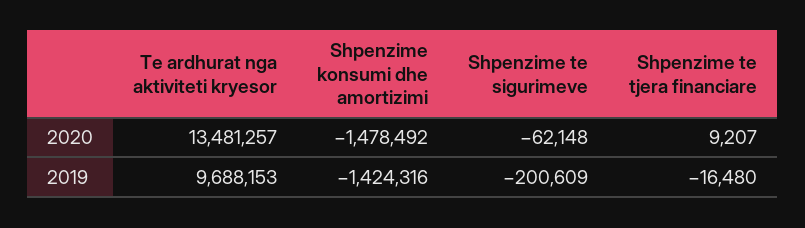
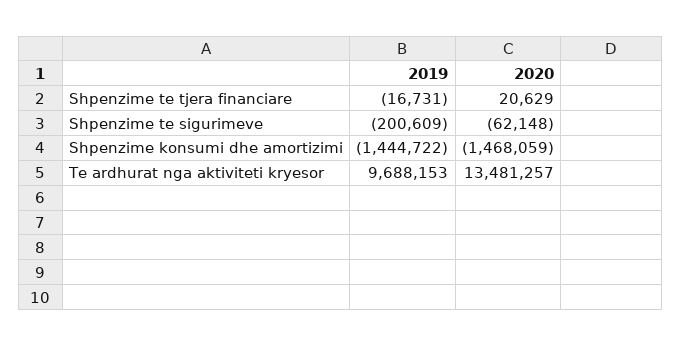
  {
    "Te ardhurat nga aktiviteti kryesor": {
      "2020": 13481257,
      "2019": 9688153
    },
    "Shpenzime konsumi dhe amortizimi": {
-     "2020": -1478492,
+     "2020": -1468059,
-     "2019": -1424316
+     "2019": -1444722
    },
    "Shpenzime te sigurimeve": {
      "2020": -62148,
      "2019": -200609
    },
    "Shpenzime te tjera financiare": {
-     "2020": 9207,
+     "2020": 20629,
-     "2019": -16480
+     "2019": -16731
    }
  }

